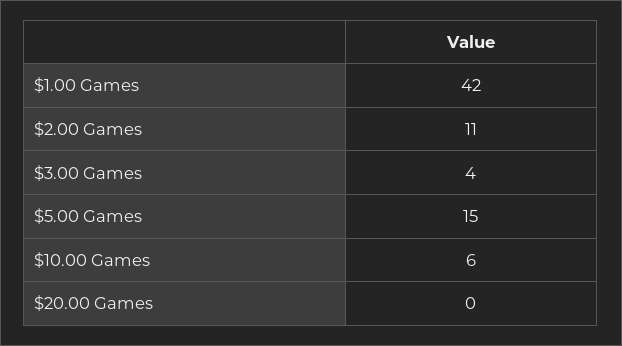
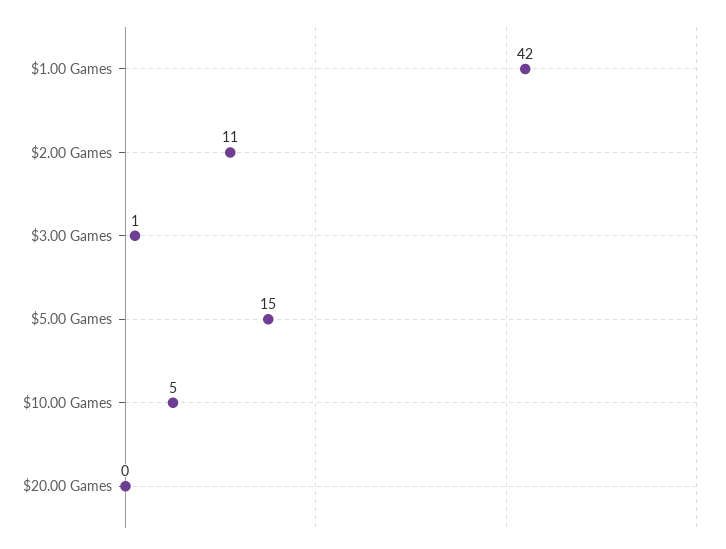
  {
    "$1.00 Games": 42,
    "$2.00 Games": 11,
-   "$3.00 Games": 4,
+   "$3.00 Games": 1,
    "$5.00 Games": 15,
-   "$10.00 Games": 6,
+   "$10.00 Games": 5,
    "$20.00 Games": 0
  }

